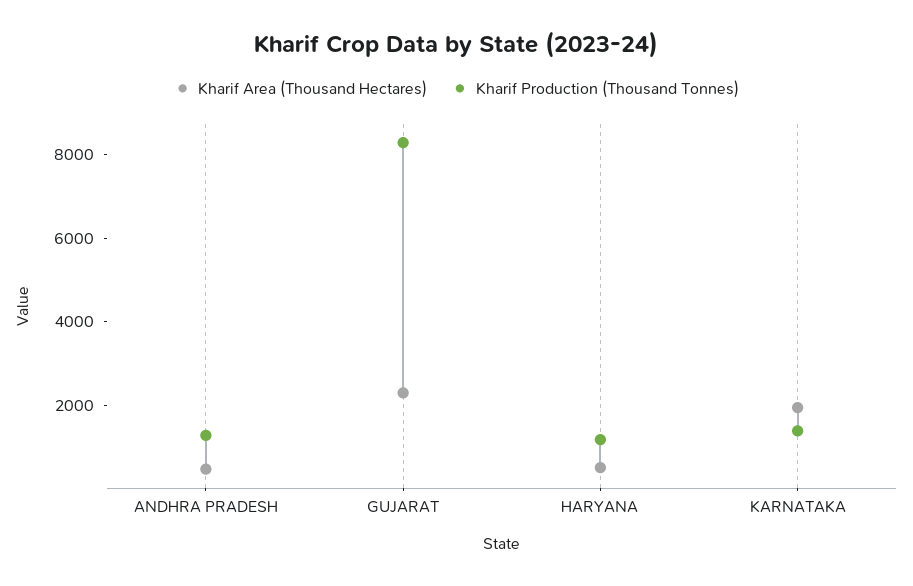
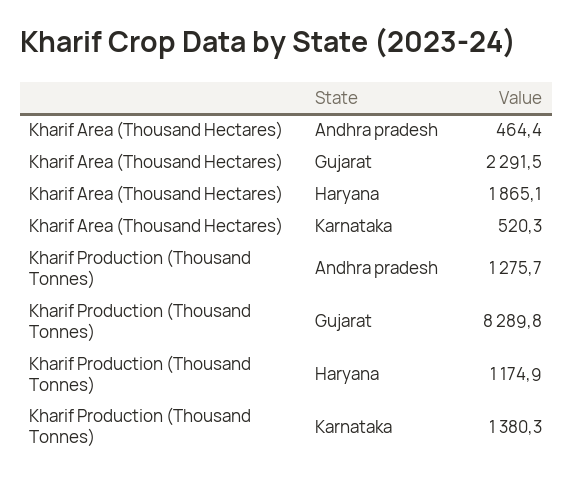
  {
    "Kharif Area (Thousand Hectares)": {
      "ANDHRA PRADESH": 464.4,
      "GUJARAT": 2291.5,
-     "HARYANA": 500,
+     "HARYANA": 1865.1,
-     "KARNATAKA": 2000
+     "KARNATAKA": 520.3
    },
    "Kharif Production (Thousand Tonnes)": {
      "ANDHRA PRADESH": 1275.7,
      "GUJARAT": 8289.8,
      "HARYANA": 1174.9,
      "KARNATAKA": 1380.3
    }
  }

